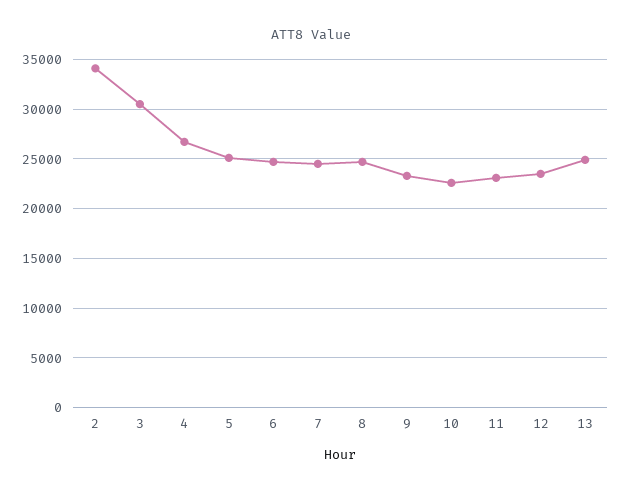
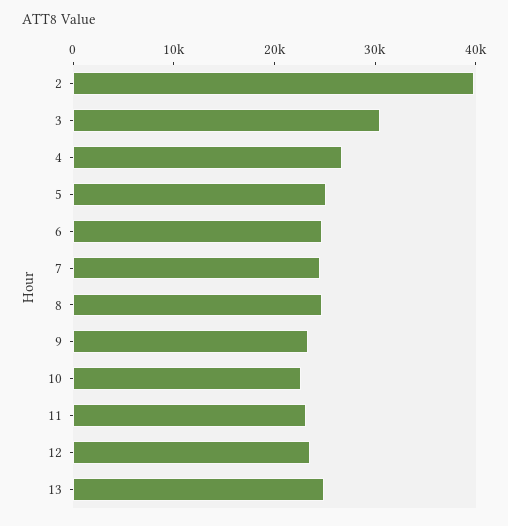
  {
-   "2": 34000,
+   "2": 40000,
    "3": 31000,
    "4": 27000,
    "5": 25000,
    "6": 25000,
    "7": 25000,
    "8": 25000,
    "9": 23000,
    "10": 23000,
    "11": 23000,
    "12": 24000,
    "13": 25000
  }

